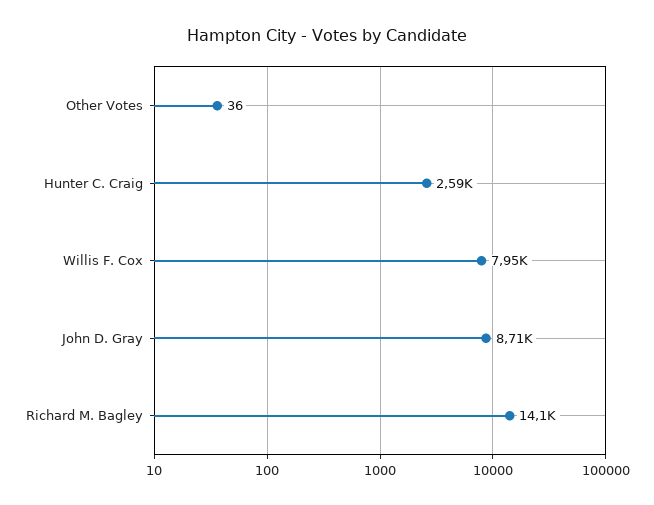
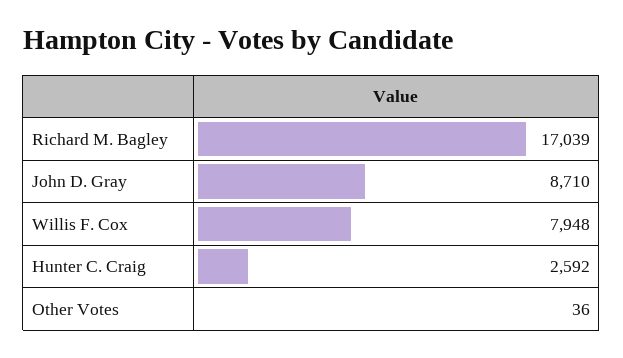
  {
    "Other Votes": 36,
    "Hunter C. Craig": 2592,
    "Willis F. Cox": 7948,
    "John D. Gray": 8710,
-   "Richard M. Bagley": 14100
+   "Richard M. Bagley": 17039
  }

